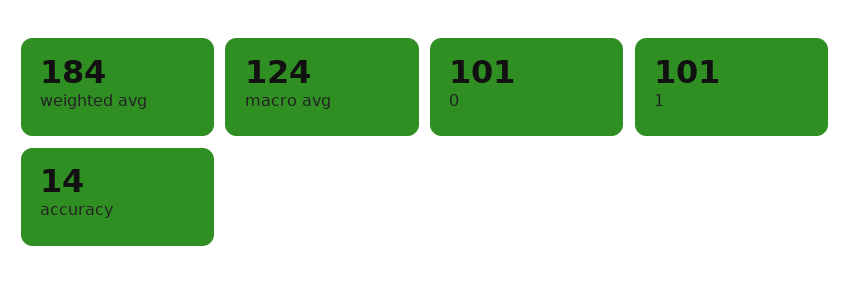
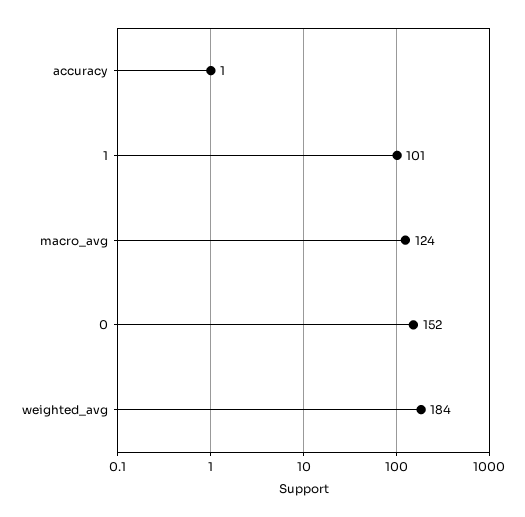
  {
    "weighted avg": 184,
    "macro avg": 124,
-   "0": 101,
+   "0": 152,
    "1": 101,
-   "accuracy": 14
+   "accuracy": 1
  }

